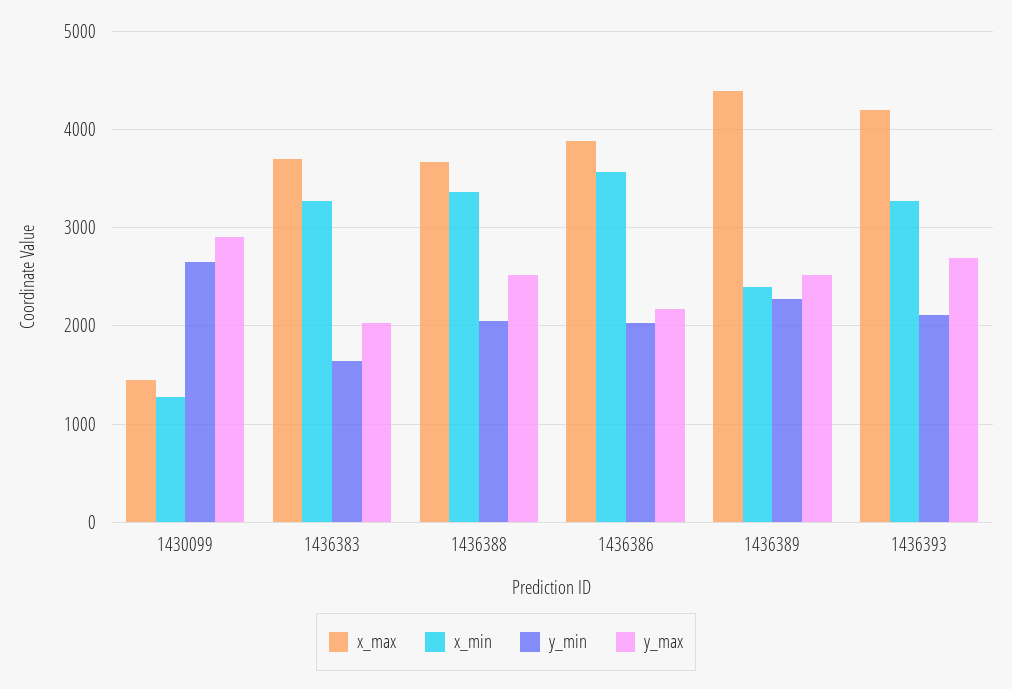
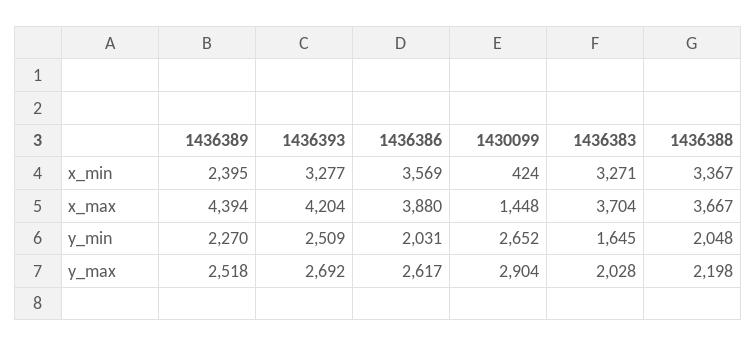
  {
    "x_max": {
      "1430099": 1448,
      "1436383": 3704,
      "1436388": 3667,
      "1436386": 3880,
      "1436389": 4394,
      "1436393": 4204
    },
    "x_min": {
-     "1430099": 1300,
+     "1430099": 424,
      "1436383": 3271,
      "1436388": 3367,
      "1436386": 3569,
      "1436389": 2395,
      "1436393": 3277
    },
    "y_min": {
      "1430099": 2652,
      "1436383": 1645,
      "1436388": 2048,
      "1436386": 2031,
      "1436389": 2270,
-     "1436393": 2100
+     "1436393": 2509
    },
    "y_max": {
      "1430099": 2904,
      "1436383": 2028,
-     "1436388": 2500,
+     "1436388": 2198,
-     "1436386": 2200,
+     "1436386": 2617,
      "1436389": 2518,
      "1436393": 2692
    }
  }

